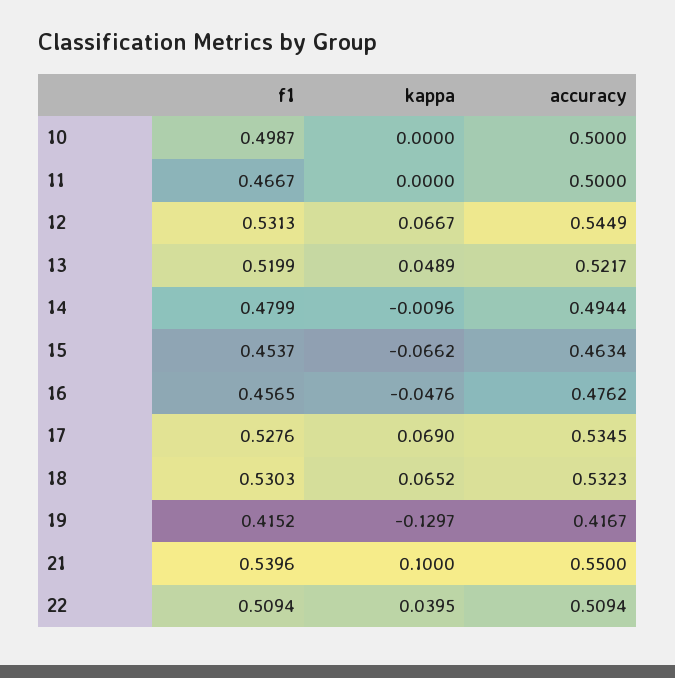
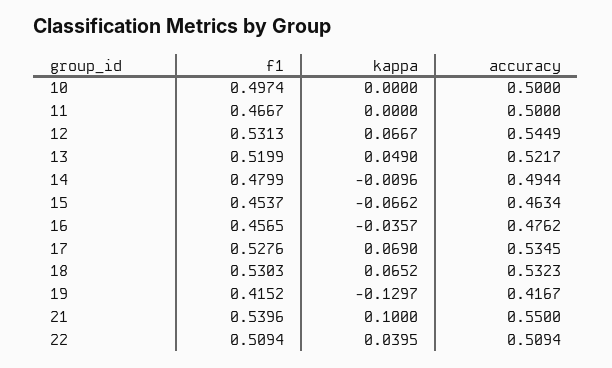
  {
    "f1": {
-     "10": 0.4987,
+     "10": 0.4974,
      "11": 0.4667,
      "12": 0.5313,
      "13": 0.5199,
      "14": 0.4799,
      "15": 0.4537,
      "16": 0.4565,
      "17": 0.5276,
      "18": 0.5303,
      "19": 0.4152,
      "21": 0.5396,
      "22": 0.5094
    },
    "kappa": {
      "10": 0,
      "11": 0,
      "12": 0.0667,
-     "13": 0.0489,
+     "13": 0.049,
      "14": -0.0096,
      "15": -0.0662,
-     "16": -0.0476,
+     "16": -0.0357,
      "17": 0.069,
      "18": 0.0652,
      "19": -0.1297,
      "21": 0.1,
      "22": 0.0395
    },
    "accuracy": {
      "10": 0.5,
      "11": 0.5,
      "12": 0.5449,
      "13": 0.5217,
      "14": 0.4944,
      "15": 0.4634,
      "16": 0.4762,
      "17": 0.5345,
      "18": 0.5323,
      "19": 0.4167,
      "21": 0.55,
      "22": 0.5094
    }
  }

